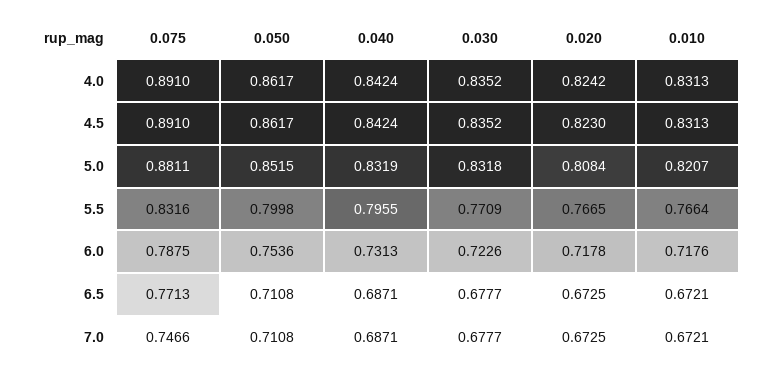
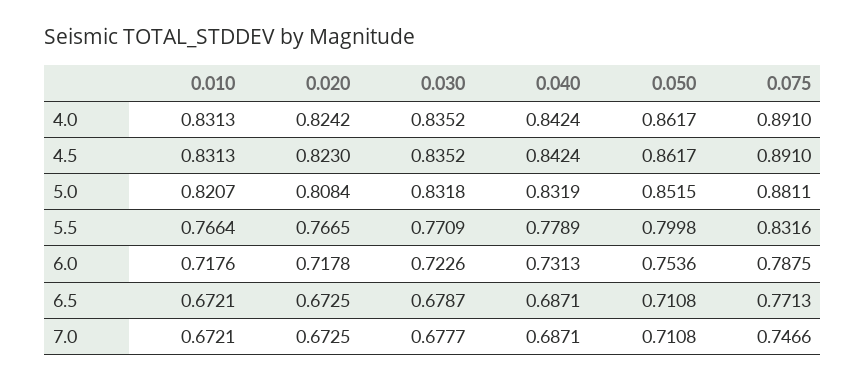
  {
    "0.075": {
      "4.0": 0.891,
      "4.5": 0.891,
      "5.0": 0.8811,
      "5.5": 0.8316,
      "6.0": 0.7875,
      "6.5": 0.7713,
      "7.0": 0.7466
    },
    "0.050": {
      "4.0": 0.8617,
      "4.5": 0.8617,
      "5.0": 0.8515,
      "5.5": 0.7998,
      "6.0": 0.7536,
      "6.5": 0.7108,
      "7.0": 0.7108
    },
    "0.040": {
      "4.0": 0.8424,
      "4.5": 0.8424,
      "5.0": 0.8319,
-     "5.5": 0.7955,
+     "5.5": 0.7789,
      "6.0": 0.7313,
      "6.5": 0.6871,
      "7.0": 0.6871
    },
    "0.030": {
      "4.0": 0.8352,
      "4.5": 0.8352,
      "5.0": 0.8318,
      "5.5": 0.7709,
      "6.0": 0.7226,
-     "6.5": 0.6777,
+     "6.5": 0.6787,
      "7.0": 0.6777
    },
    "0.020": {
      "4.0": 0.8242,
      "4.5": 0.823,
      "5.0": 0.8084,
      "5.5": 0.7665,
      "6.0": 0.7178,
      "6.5": 0.6725,
      "7.0": 0.6725
    },
    "0.010": {
      "4.0": 0.8313,
      "4.5": 0.8313,
      "5.0": 0.8207,
      "5.5": 0.7664,
      "6.0": 0.7176,
      "6.5": 0.6721,
      "7.0": 0.6721
    }
  }

